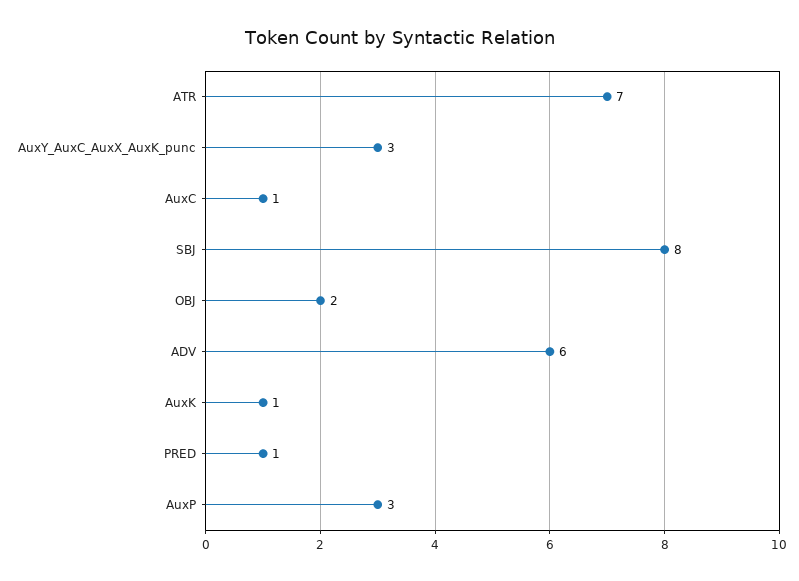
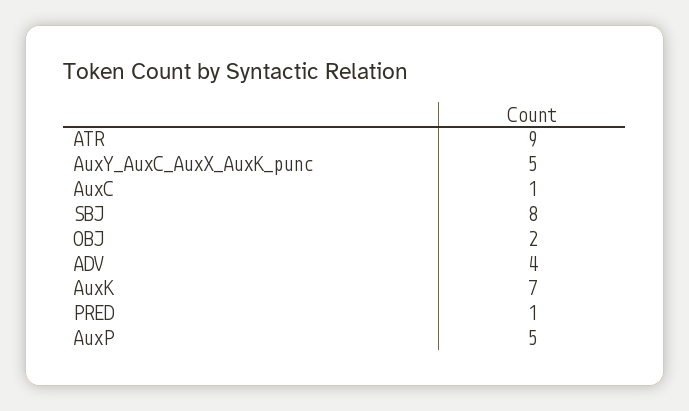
  {
-   "ATR": 7,
+   "ATR": 9,
-   "AuxY_AuxC_AuxX_AuxK_punc": 3,
+   "AuxY_AuxC_AuxX_AuxK_punc": 5,
    "AuxC": 1,
    "SBJ": 8,
    "OBJ": 2,
-   "ADV": 6,
+   "ADV": 4,
-   "AuxK": 1,
+   "AuxK": 7,
    "PRED": 1,
-   "AuxP": 3
+   "AuxP": 5
  }

